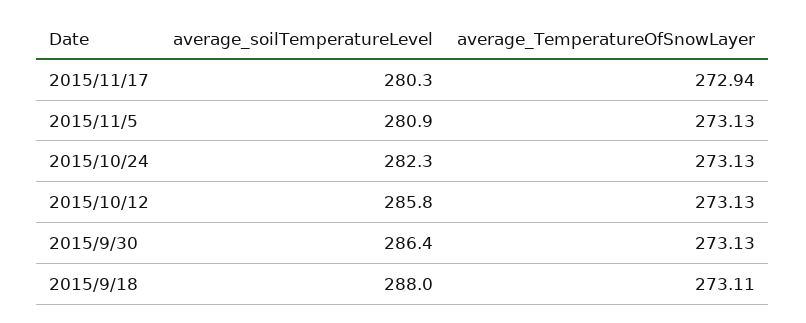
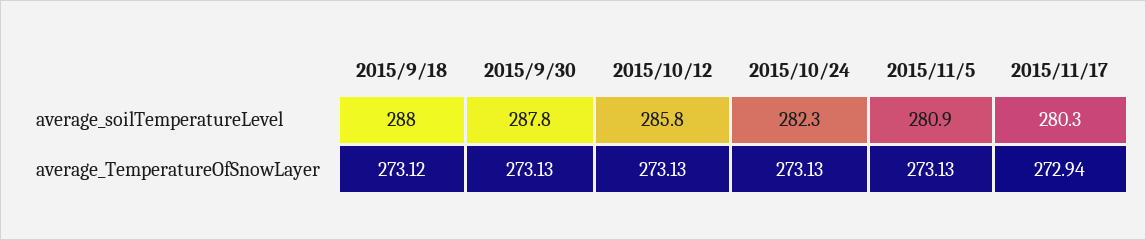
  {
    "average_soilTemperatureLevel": {
      "2015/11/17": 280.3,
      "2015/11/5": 280.9,
      "2015/10/24": 282.3,
      "2015/10/12": 285.8,
-     "2015/9/30": 286.4,
+     "2015/9/30": 287.8,
      "2015/9/18": 288
    },
    "average_TemperatureOfSnowLayer": {
      "2015/11/17": 272.94,
      "2015/11/5": 273.13,
      "2015/10/24": 273.13,
      "2015/10/12": 273.13,
      "2015/9/30": 273.13,
-     "2015/9/18": 273.11
+     "2015/9/18": 273.12
    }
  }

